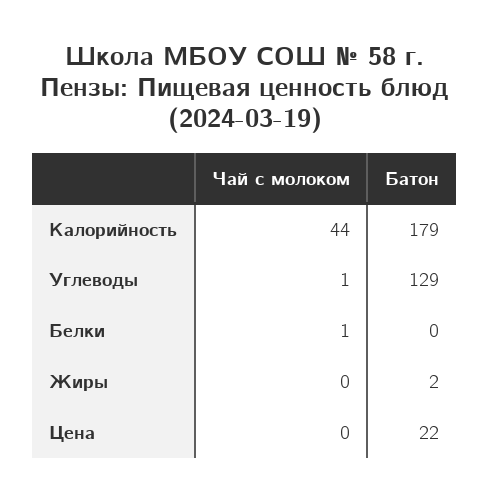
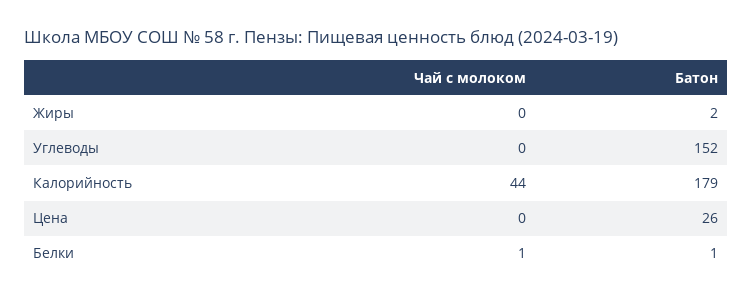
  {
    "Чай с молоком": {
      "Калорийность": 44,
-     "Углеводы": 1,
+     "Углеводы": 0,
      "Белки": 1,
      "Жиры": 0,
      "Цена": 0
    },
    "Батон": {
      "Калорийность": 179,
-     "Углеводы": 129,
+     "Углеводы": 152,
-     "Белки": 0,
+     "Белки": 1,
      "Жиры": 2,
-     "Цена": 22
+     "Цена": 26
    }
  }

